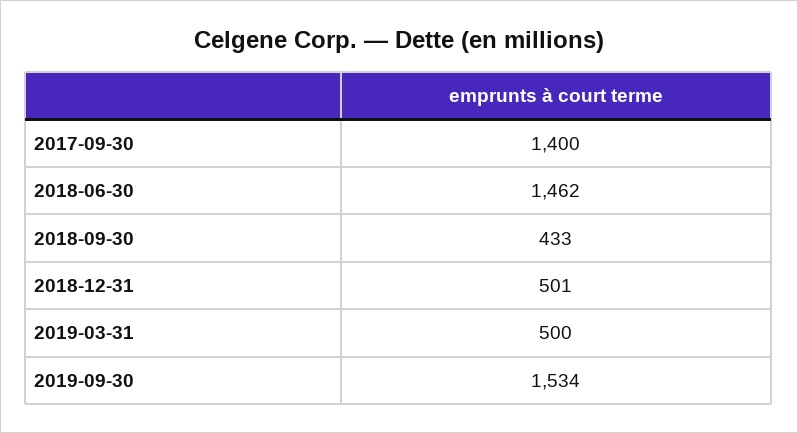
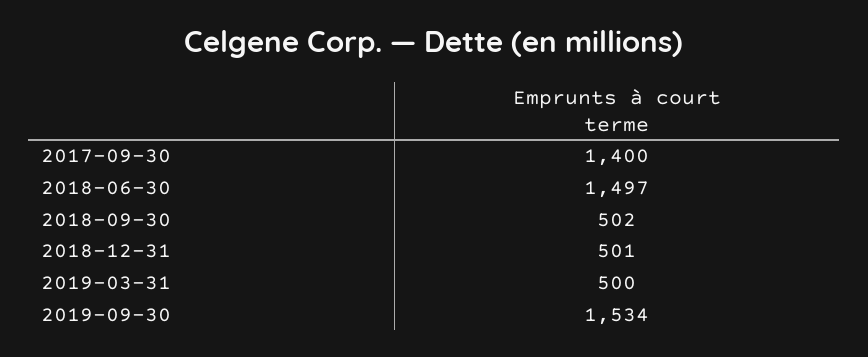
  {
    "2017-09-30": 1400,
-   "2018-06-30": 1462,
+   "2018-06-30": 1497,
-   "2018-09-30": 433,
+   "2018-09-30": 502,
    "2018-12-31": 501,
    "2019-03-31": 500,
    "2019-09-30": 1534
  }

